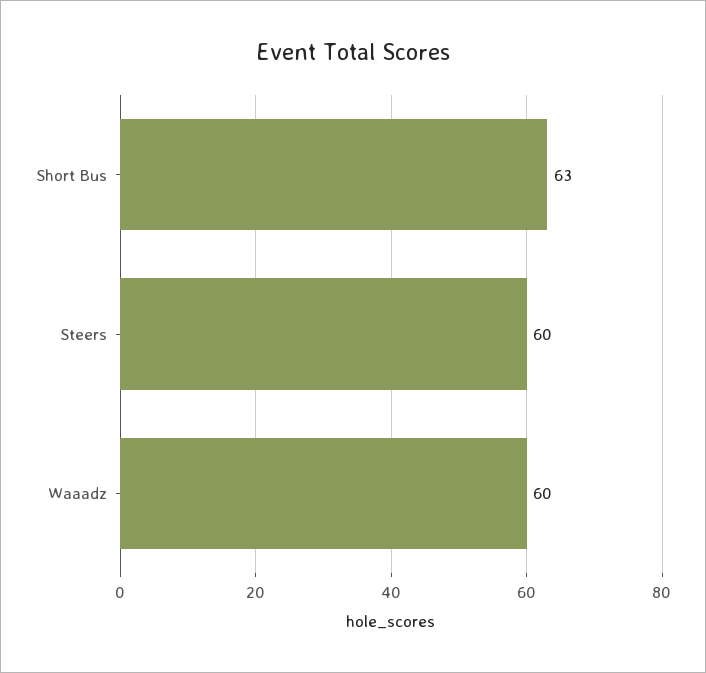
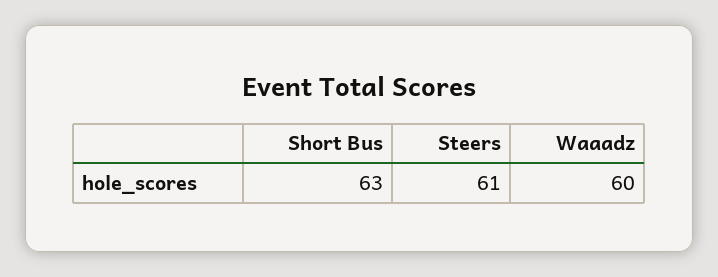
  {
    "Short Bus": 63,
-   "Steers": 60,
+   "Steers": 61,
    "Waaadz": 60
  }

